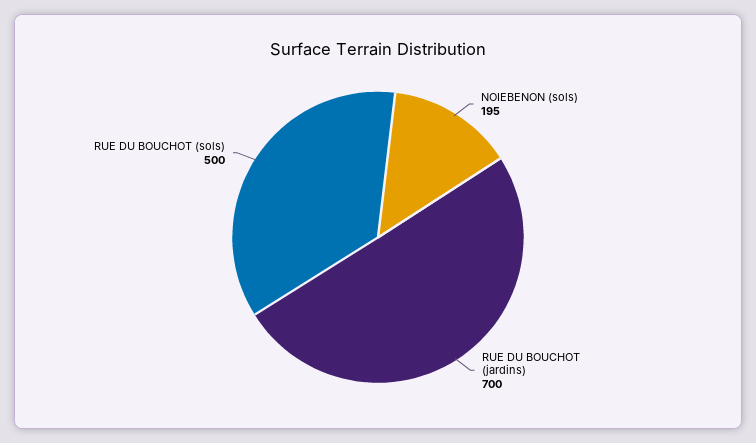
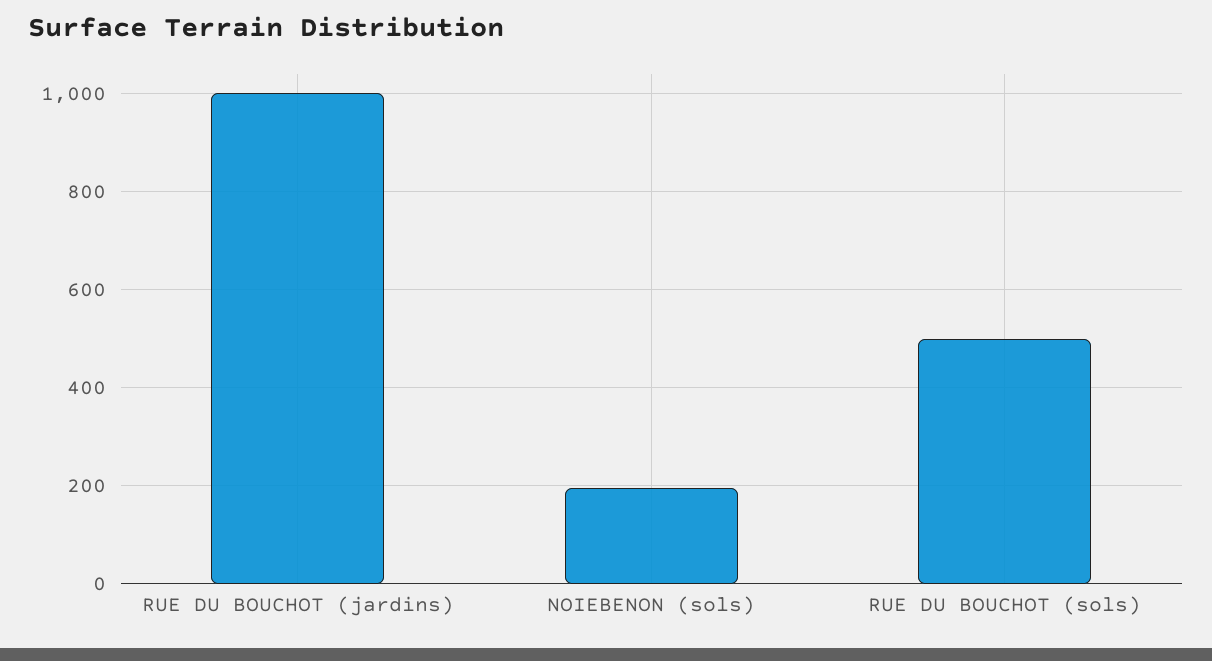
  {
    "NOIEBENON (sols)": 195,
-   "RUE DU BOUCHOT (jardins)": 700,
+   "RUE DU BOUCHOT (jardins)": 1000,
    "RUE DU BOUCHOT (sols)": 500
  }

